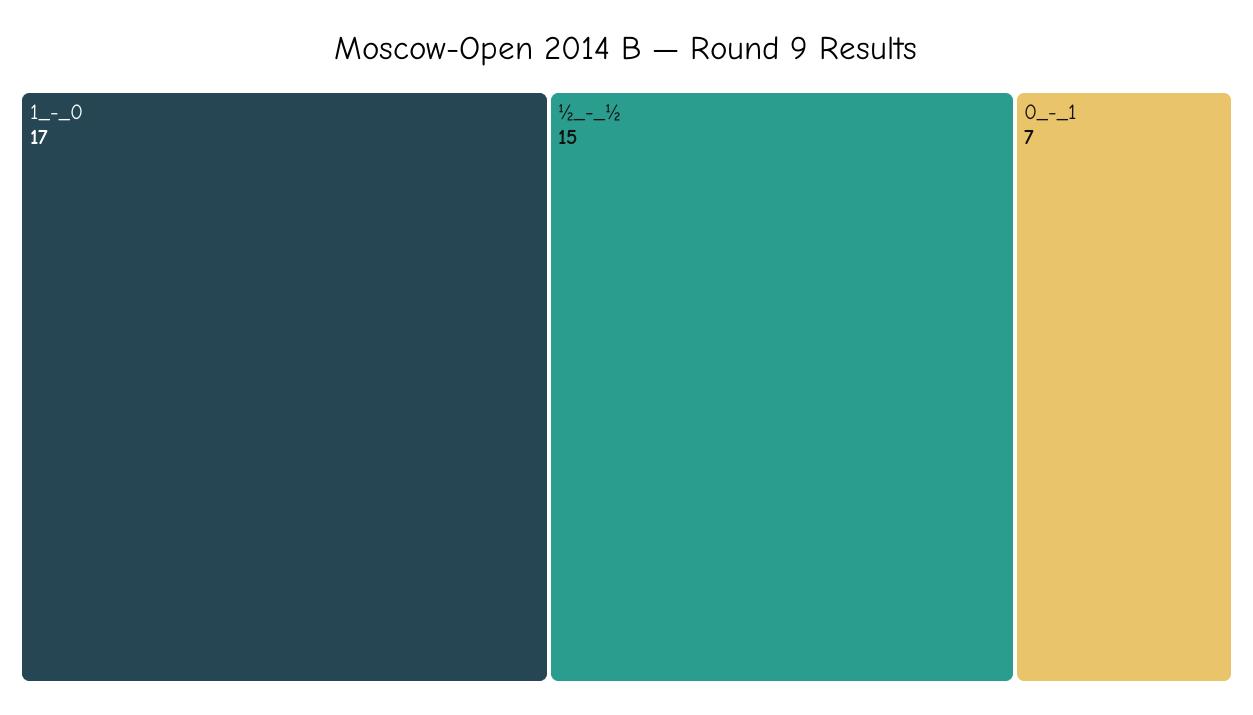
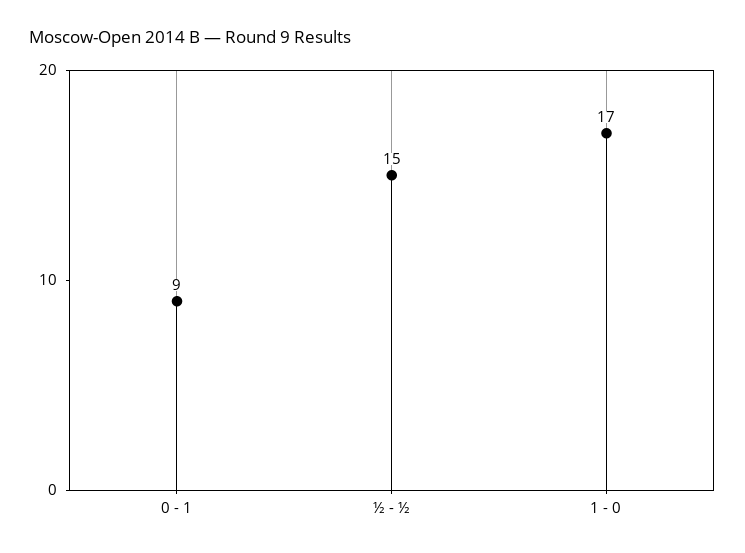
  {
    "1_-_0": 17,
    "½_-_½": 15,
-   "0_-_1": 7
+   "0_-_1": 9
  }

